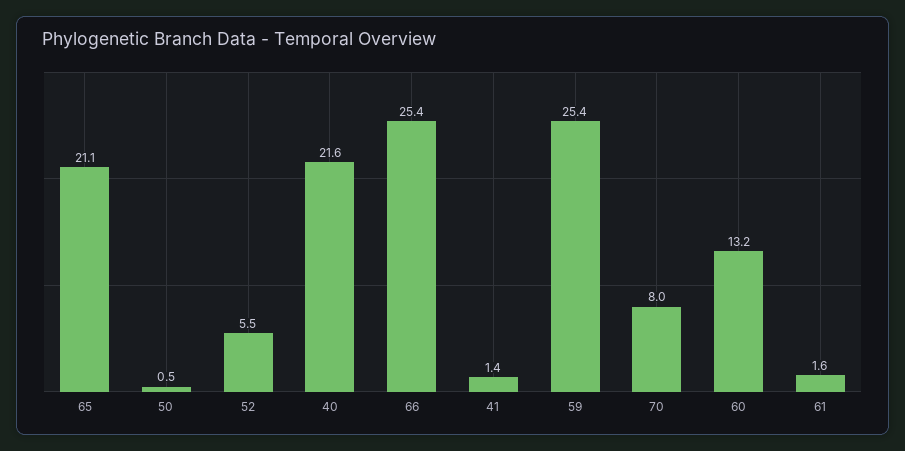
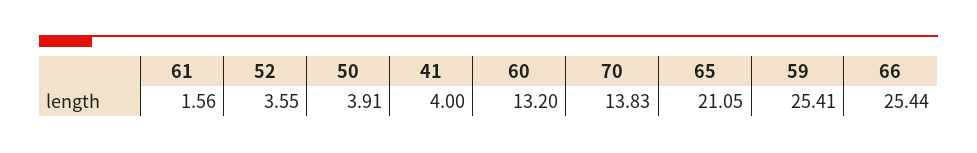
  {
    "65": 21.05,
-   "50": 0.5,
+   "50": 3.91,
-   "52": 5.5,
+   "52": 3.55,
-   "40": 21.6,
    "66": 25.44,
-   "41": 1.4,
+   "41": 4,
    "59": 25.41,
-   "70": 8,
+   "70": 13.83,
    "60": 13.2,
    "61": 1.56
  }

